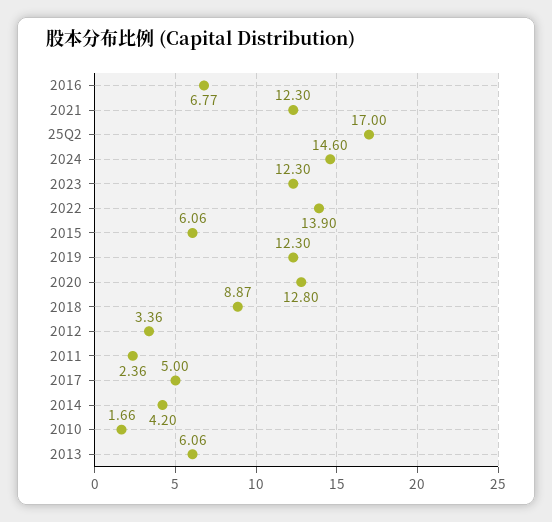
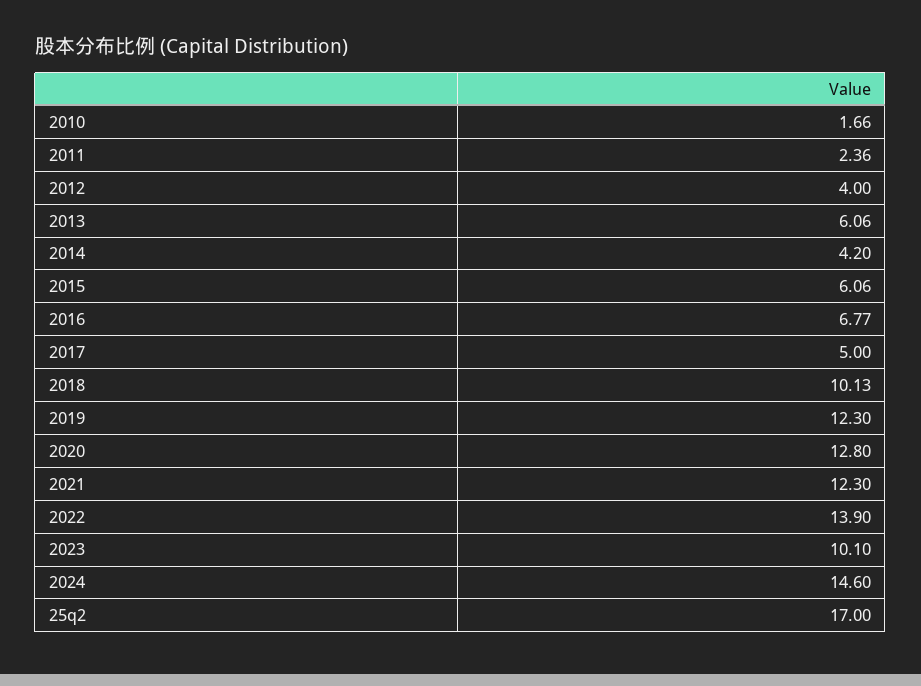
  {
    "2016": 6.77,
    "2021": 12.3,
    "25Q2": 17,
    "2024": 14.6,
-   "2023": 12.3,
+   "2023": 10.1,
    "2022": 13.9,
    "2015": 6.06,
    "2019": 12.3,
    "2020": 12.8,
-   "2018": 8.87,
+   "2018": 10.13,
-   "2012": 3.36,
+   "2012": 4,
    "2011": 2.36,
    "2017": 5,
    "2014": 4.2,
    "2010": 1.66,
    "2013": 6.06
  }

